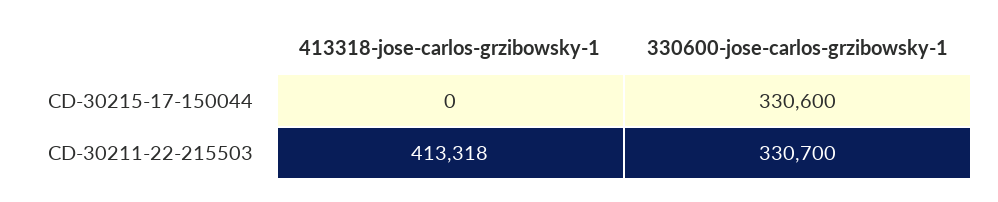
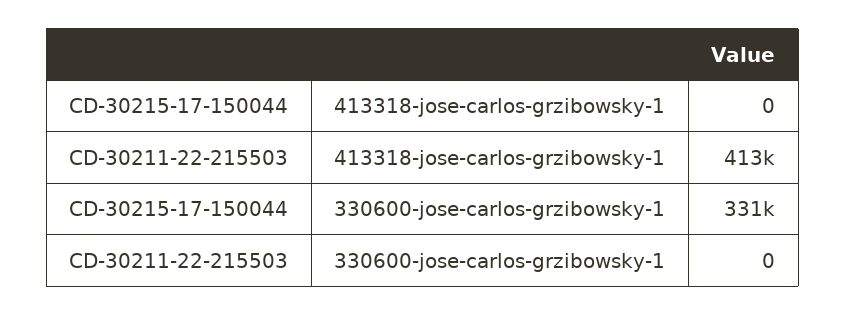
  {
    "413318-jose-carlos-grzibowsky-1": {
      "CD-30215-17-150044": 0,
      "CD-30211-22-215503": 413318
    },
    "330600-jose-carlos-grzibowsky-1": {
      "CD-30215-17-150044": 330600,
-     "CD-30211-22-215503": 330700
+     "CD-30211-22-215503": 0
    }
  }

